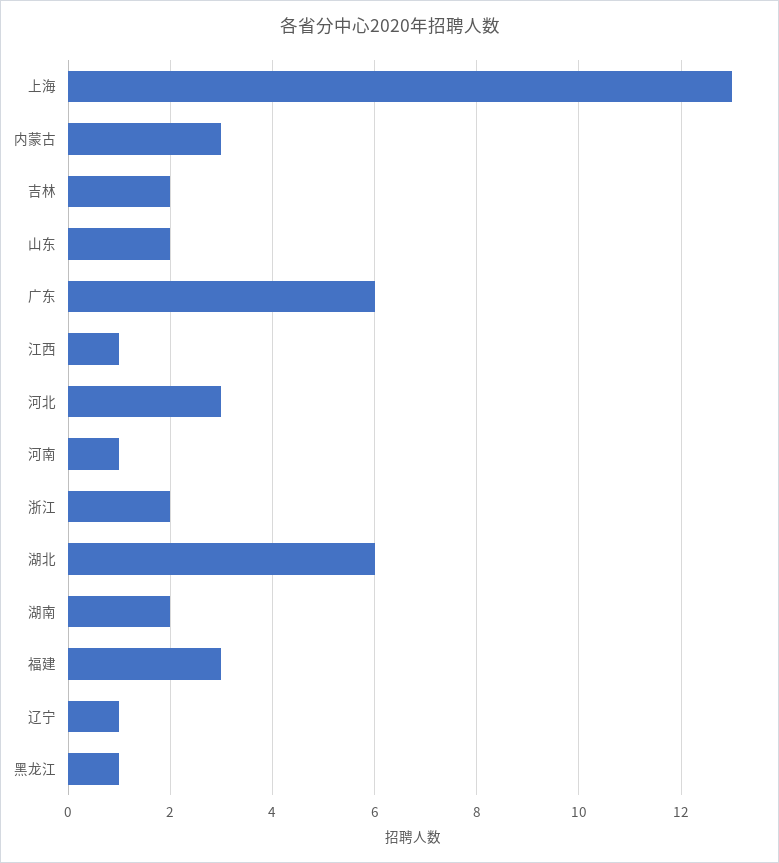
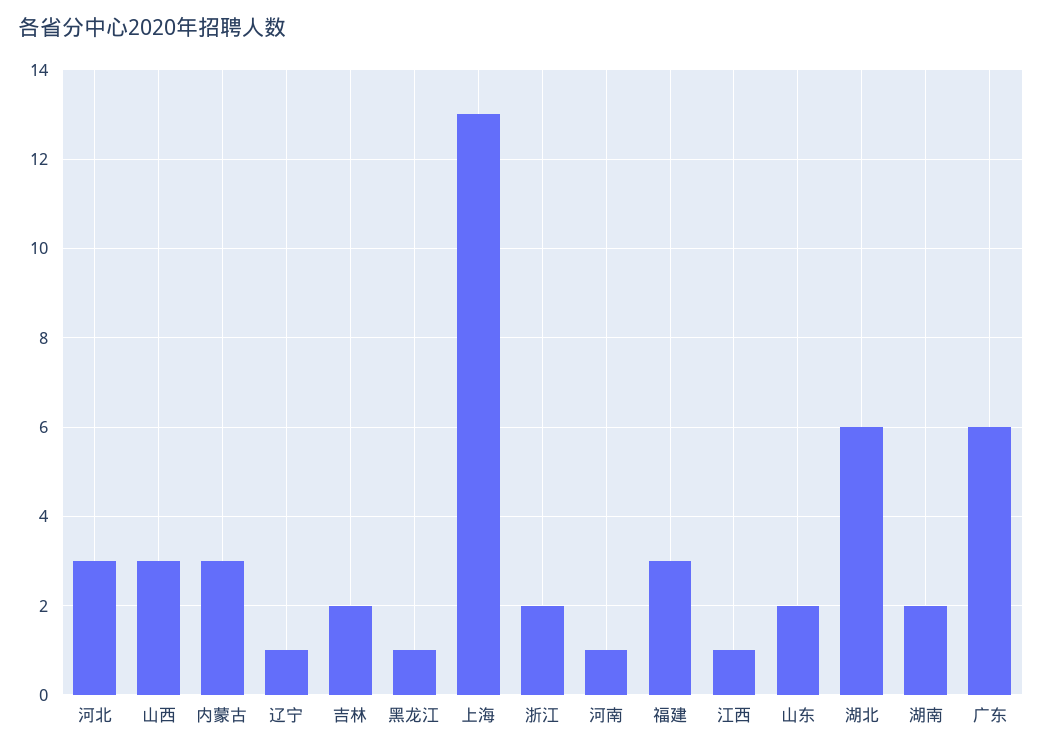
  {
    "上海": 13,
    "内蒙古": 3,
    "吉林": 2,
    "山东": 2,
    "广东": 6,
    "江西": 1,
    "河北": 3,
    "河南": 1,
    "浙江": 2,
    "湖北": 6,
    "湖南": 2,
    "福建": 3,
    "辽宁": 1,
-   "黑龙江": 1
+   "黑龙江": 1,
+   "山西": 3
  }

